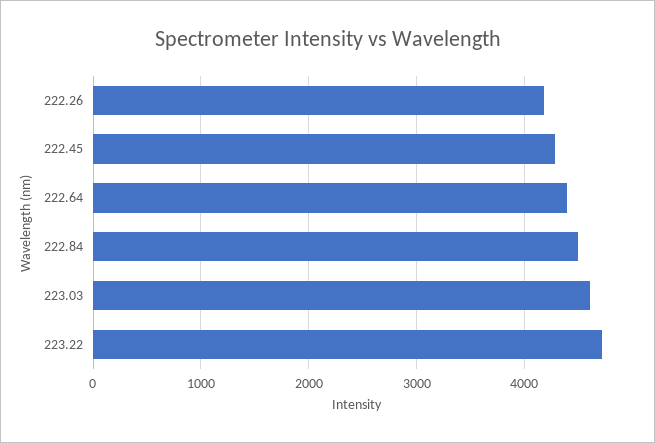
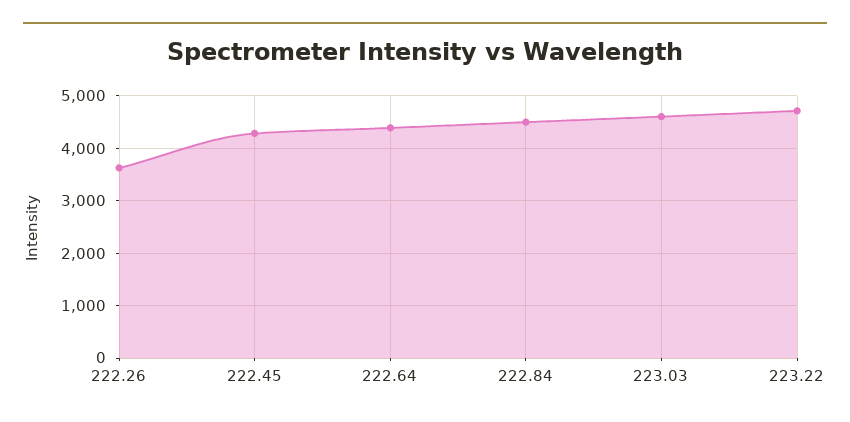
  {
-   "222.26": 4200,
+   "222.26": 3600,
    "222.45": 4300,
    "222.64": 4400,
    "222.84": 4500,
    "223.03": 4600,
    "223.22": 4700
  }

